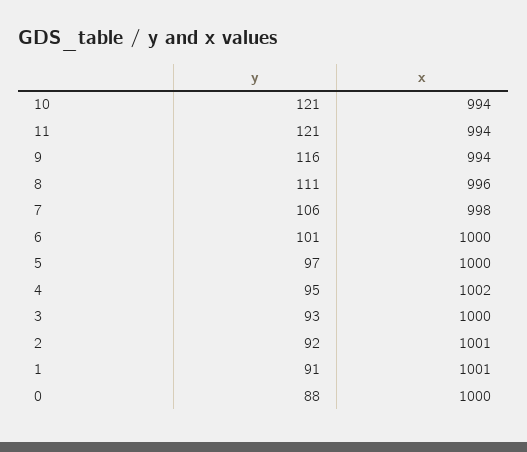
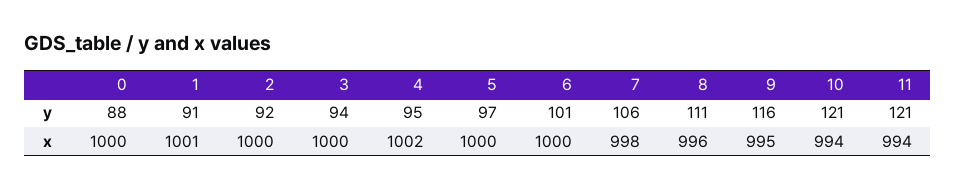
  {
    "y": {
      "10": 121,
      "11": 121,
      "9": 116,
      "8": 111,
      "7": 106,
      "6": 101,
      "5": 97,
      "4": 95,
-     "3": 93,
+     "3": 94,
      "2": 92,
      "1": 91,
      "0": 88
    },
    "x": {
      "10": 994,
      "11": 994,
-     "9": 994,
+     "9": 995,
      "8": 996,
      "7": 998,
      "6": 1000,
      "5": 1000,
      "4": 1002,
      "3": 1000,
-     "2": 1001,
+     "2": 1000,
      "1": 1001,
      "0": 1000
    }
  }

